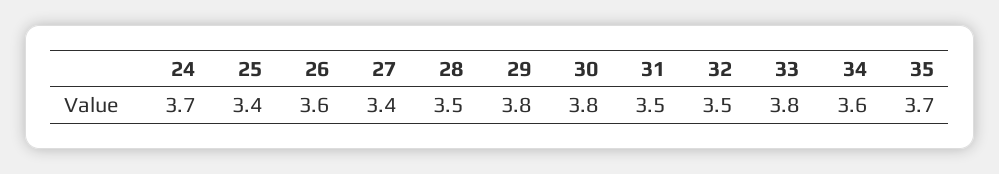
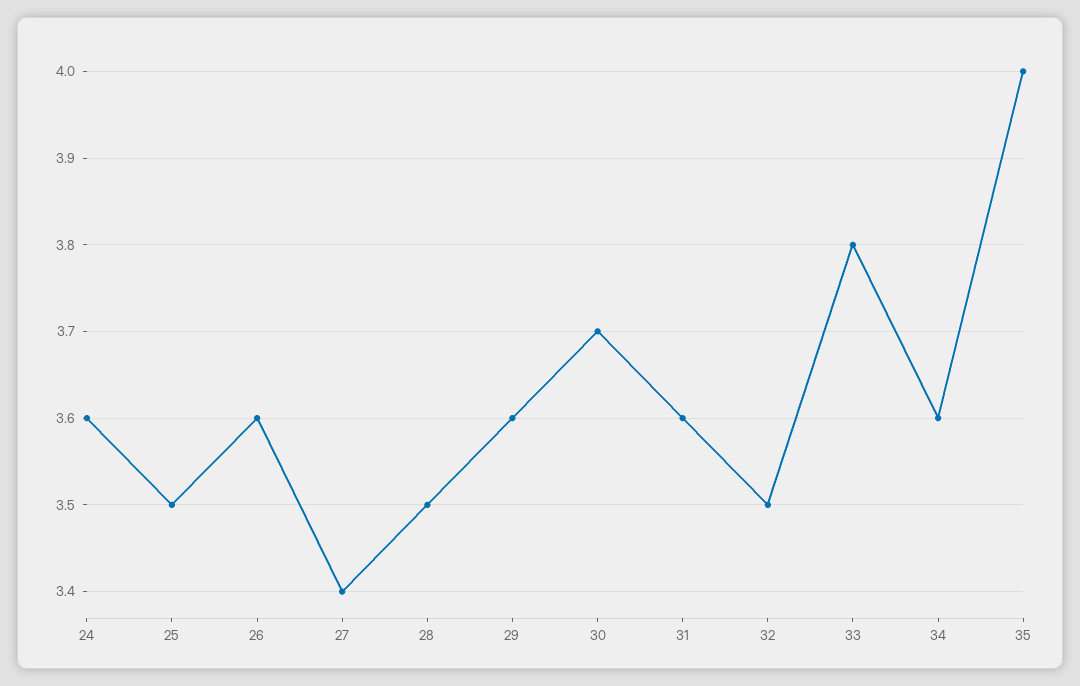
  {
-   "24": 3.7,
+   "24": 3.6,
-   "25": 3.4,
+   "25": 3.5,
    "26": 3.6,
    "27": 3.4,
    "28": 3.5,
-   "29": 3.8,
+   "29": 3.6,
-   "30": 3.8,
+   "30": 3.7,
-   "31": 3.5,
+   "31": 3.6,
    "32": 3.5,
    "33": 3.8,
    "34": 3.6,
-   "35": 3.7
+   "35": 4
  }

